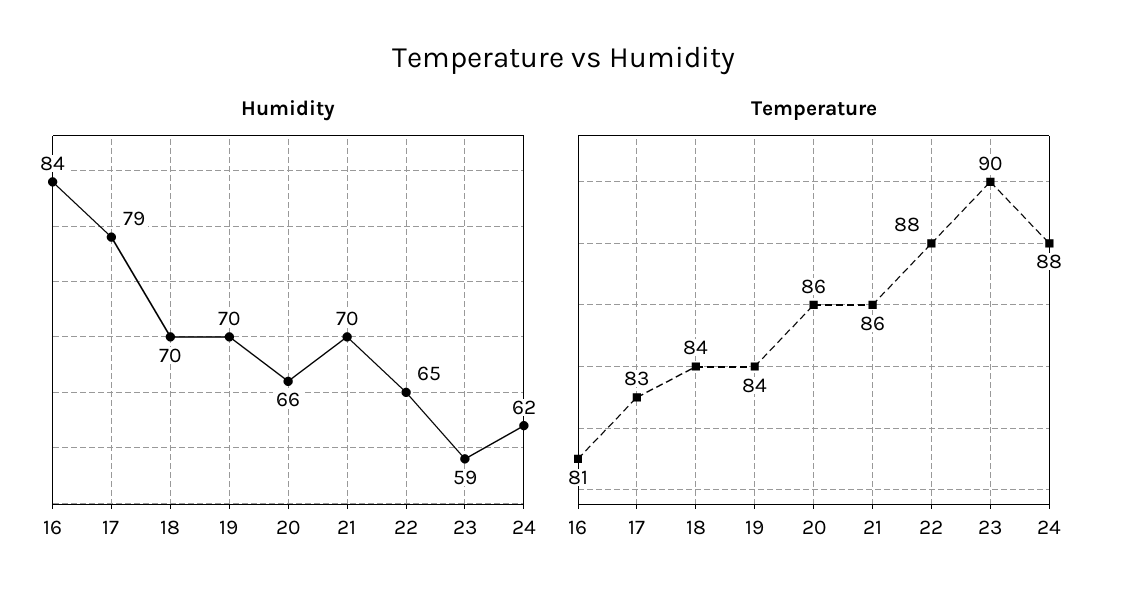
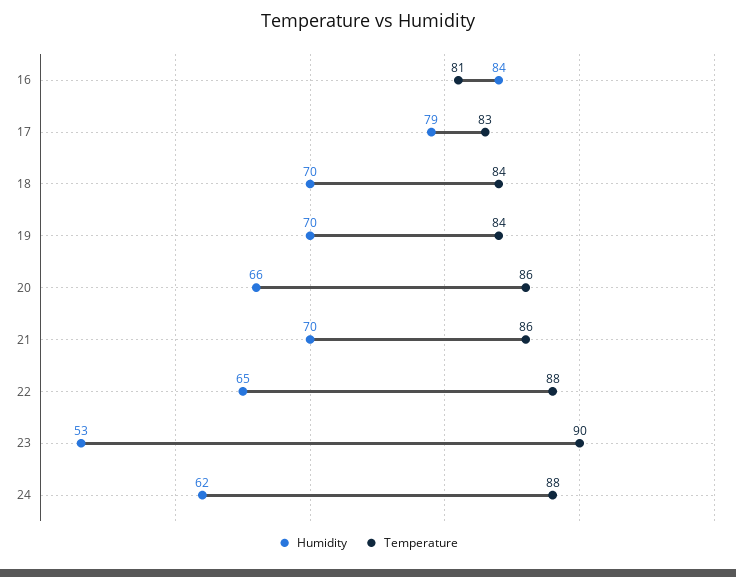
  {
    "Humidity": {
      "16": 84,
      "17": 79,
      "18": 70,
      "19": 70,
      "20": 66,
      "21": 70,
      "22": 65,
-     "23": 59,
+     "23": 53,
      "24": 62
    },
    "Temperature": {
      "16": 81,
      "17": 83,
      "18": 84,
      "19": 84,
      "20": 86,
      "21": 86,
      "22": 88,
      "23": 90,
      "24": 88
    }
  }

